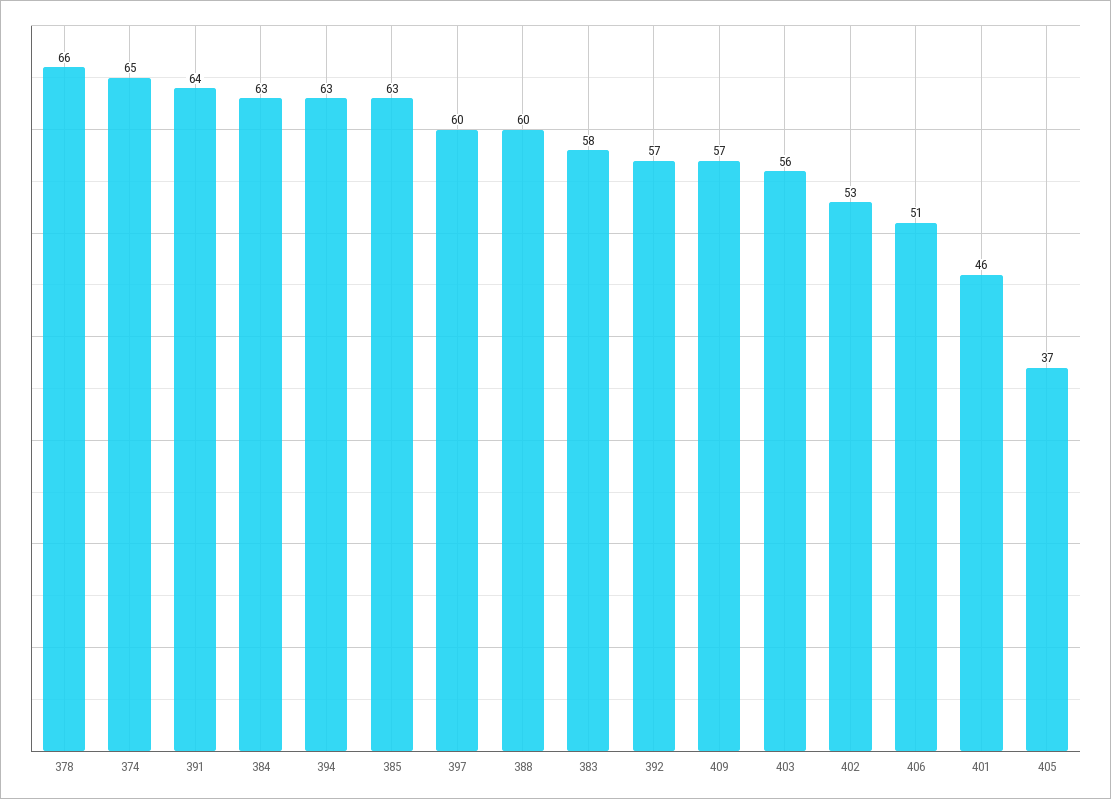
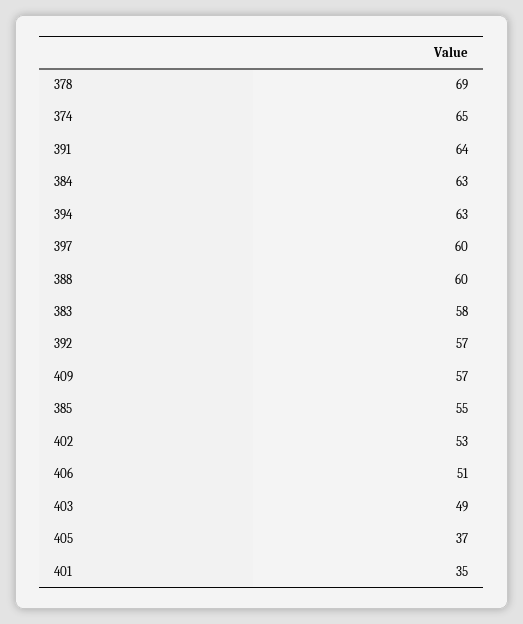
  {
-   "378": 66,
+   "378": 69,
    "374": 65,
    "391": 64,
    "384": 63,
    "394": 63,
-   "385": 63,
+   "385": 55,
    "397": 60,
    "388": 60,
    "383": 58,
    "392": 57,
    "409": 57,
-   "403": 56,
+   "403": 49,
    "402": 53,
    "406": 51,
-   "401": 46,
+   "401": 35,
    "405": 37
  }

